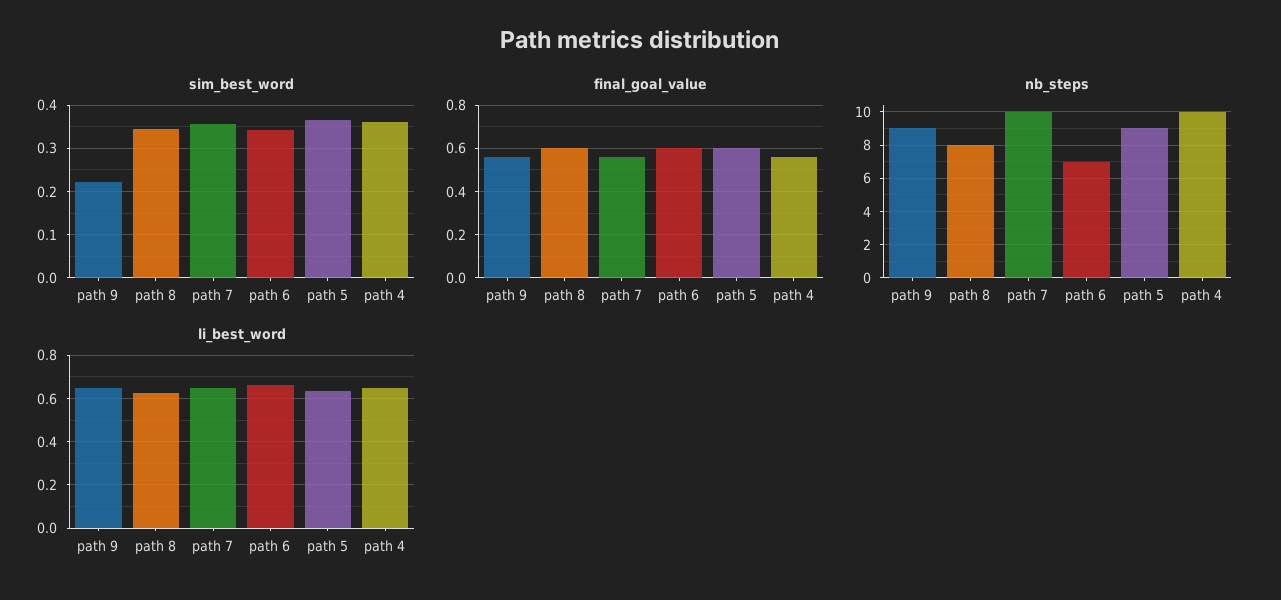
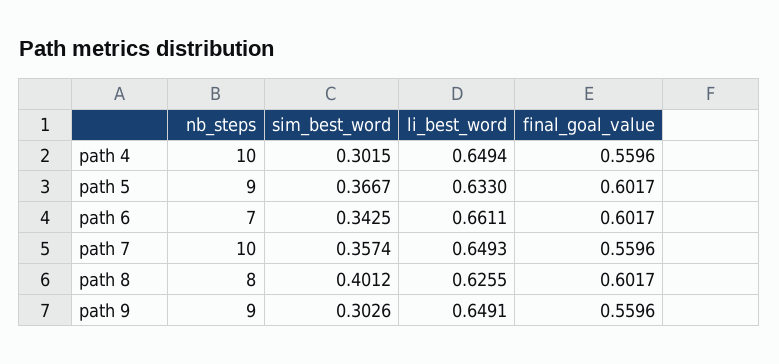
  {
    "sim_best_word": {
-     "path 9": 0.22,
+     "path 9": 0.3026,
-     "path 8": 0.34,
+     "path 8": 0.4012,
      "path 7": 0.3574,
      "path 6": 0.3425,
      "path 5": 0.3667,
-     "path 4": 0.36
+     "path 4": 0.3015
    },
    "final_goal_value": {
      "path 9": 0.5596,
      "path 8": 0.6017,
      "path 7": 0.5596,
      "path 6": 0.6017,
      "path 5": 0.6017,
      "path 4": 0.5596
    },
    "nb_steps": {
      "path 9": 9,
      "path 8": 8,
      "path 7": 10,
      "path 6": 7,
      "path 5": 9,
      "path 4": 10
    },
    "li_best_word": {
      "path 9": 0.6491,
      "path 8": 0.6255,
      "path 7": 0.6493,
      "path 6": 0.6611,
      "path 5": 0.633,
      "path 4": 0.6494
    }
  }

